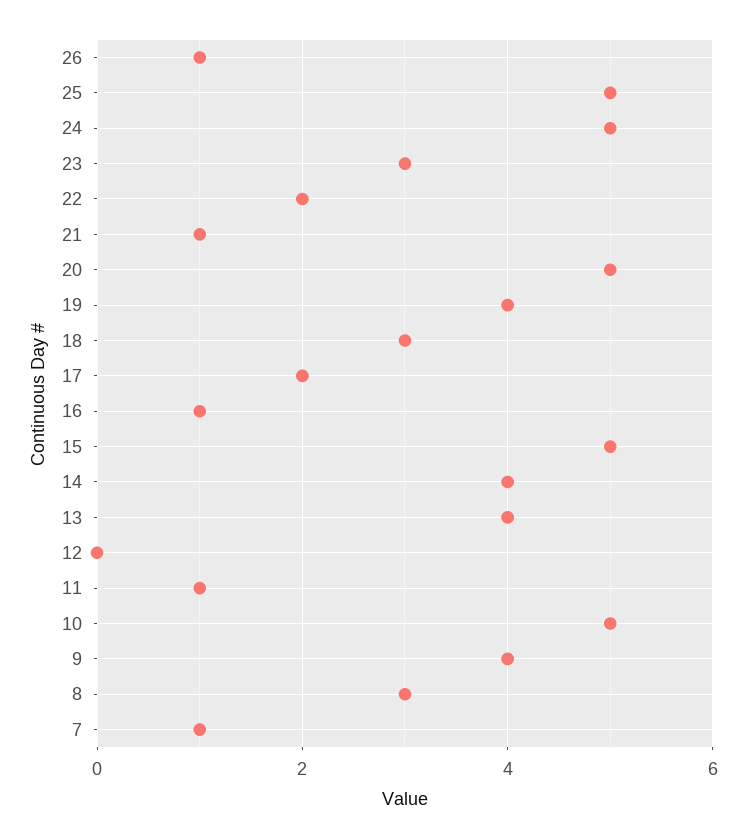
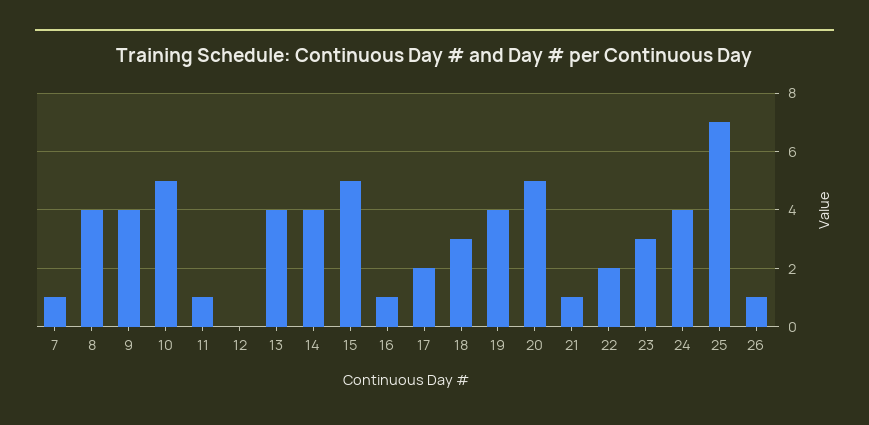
  {
    "26": 1,
-   "25": 5,
+   "25": 7,
-   "24": 5,
+   "24": 4,
    "23": 3,
    "22": 2,
    "21": 1,
    "20": 5,
    "19": 4,
    "18": 3,
    "17": 2,
    "16": 1,
    "15": 5,
    "14": 4,
    "13": 4,
    "12": 0,
    "11": 1,
    "10": 5,
    "9": 4,
-   "8": 3,
+   "8": 4,
    "7": 1
  }

